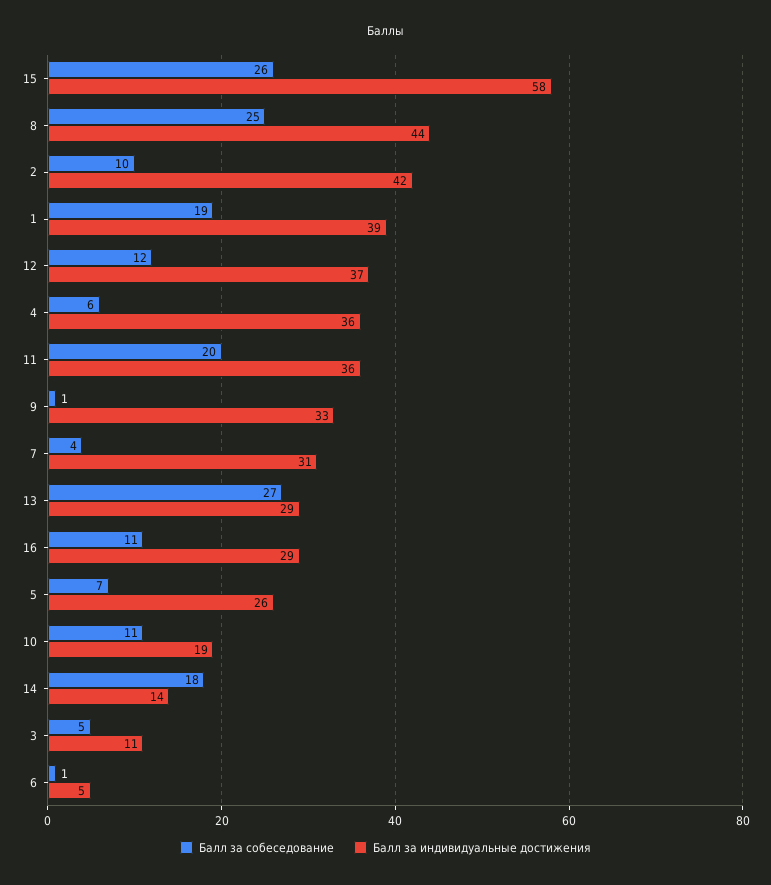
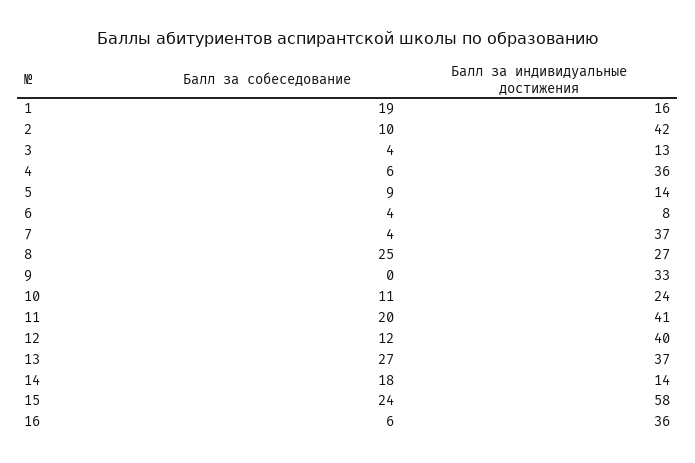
  {
    "Балл за собеседование": {
-     "15": 26,
+     "15": 24,
      "8": 25,
      "2": 10,
      "1": 19,
      "12": 12,
      "4": 6,
      "11": 20,
-     "9": 1,
+     "9": 0,
      "7": 4,
      "13": 27,
-     "16": 11,
+     "16": 6,
-     "5": 7,
+     "5": 9,
      "10": 11,
      "14": 18,
-     "3": 5,
+     "3": 4,
-     "6": 1
+     "6": 4
    },
    "Балл за индивидуальные достижения": {
      "15": 58,
-     "8": 44,
+     "8": 27,
      "2": 42,
-     "1": 39,
+     "1": 16,
-     "12": 37,
+     "12": 40,
      "4": 36,
-     "11": 36,
+     "11": 41,
      "9": 33,
-     "7": 31,
+     "7": 37,
-     "13": 29,
+     "13": 37,
-     "16": 29,
+     "16": 36,
-     "5": 26,
+     "5": 14,
-     "10": 19,
+     "10": 24,
      "14": 14,
-     "3": 11,
+     "3": 13,
-     "6": 5
+     "6": 8
    }
  }

